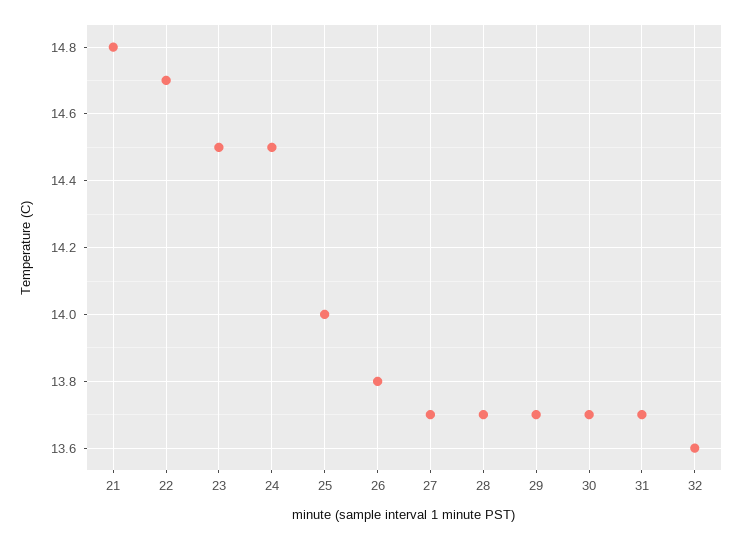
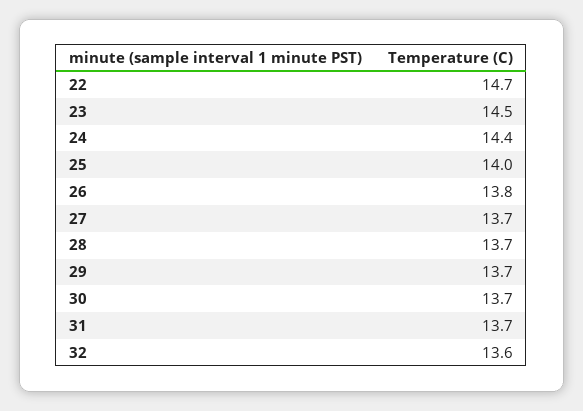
  {
-   "21": 14.8,
    "22": 14.7,
    "23": 14.5,
-   "24": 14.5,
+   "24": 14.4,
    "25": 14,
    "26": 13.8,
    "27": 13.7,
    "28": 13.7,
    "29": 13.7,
    "30": 13.7,
    "31": 13.7,
    "32": 13.6
  }

